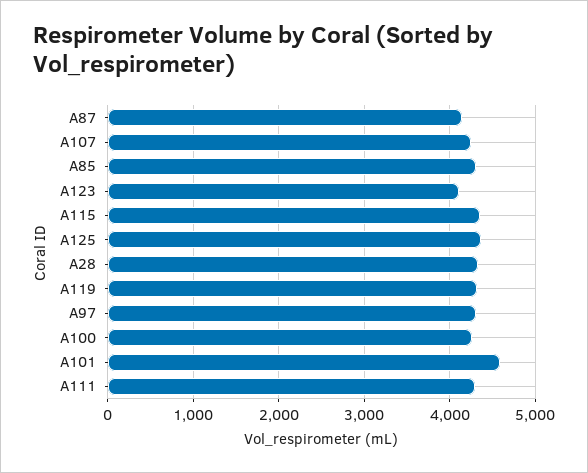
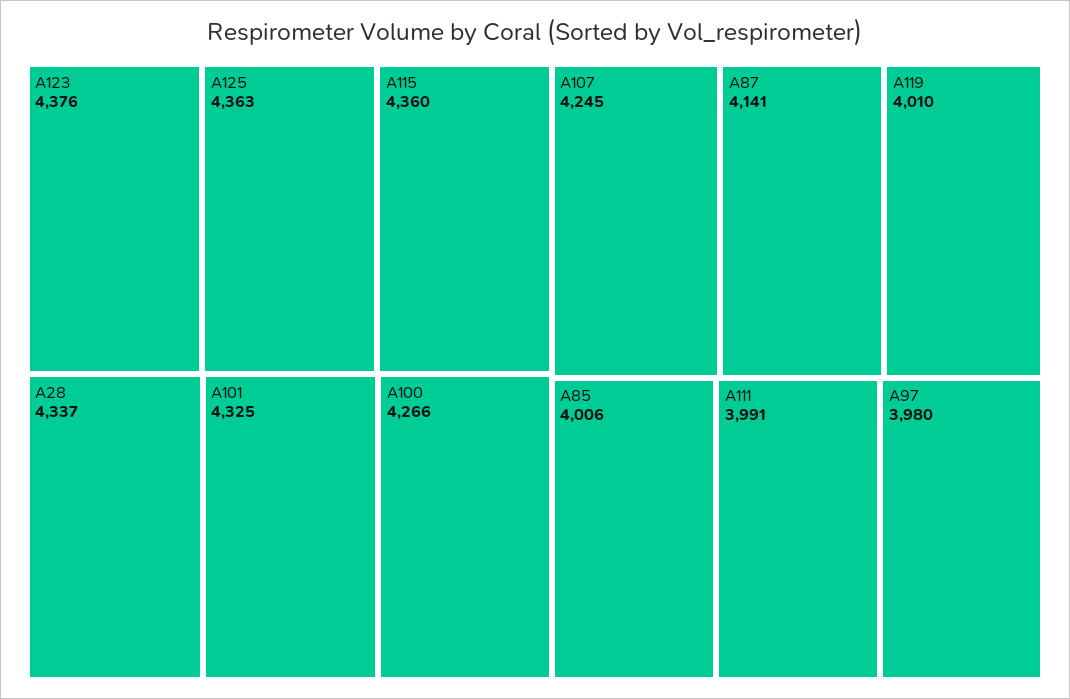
  {
    "A87": 4141,
    "A107": 4245,
-   "A85": 4300,
+   "A85": 4006,
-   "A123": 4100,
+   "A123": 4376,
    "A115": 4360,
    "A125": 4363,
    "A28": 4337,
-   "A119": 4300,
+   "A119": 4010,
-   "A97": 4300,
+   "A97": 3980,
    "A100": 4266,
-   "A101": 4600,
+   "A101": 4325,
-   "A111": 4300
+   "A111": 3991
  }

